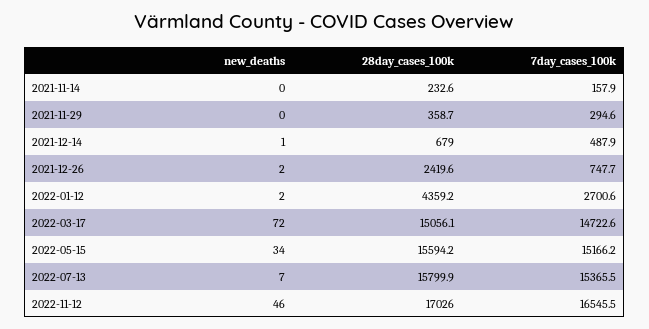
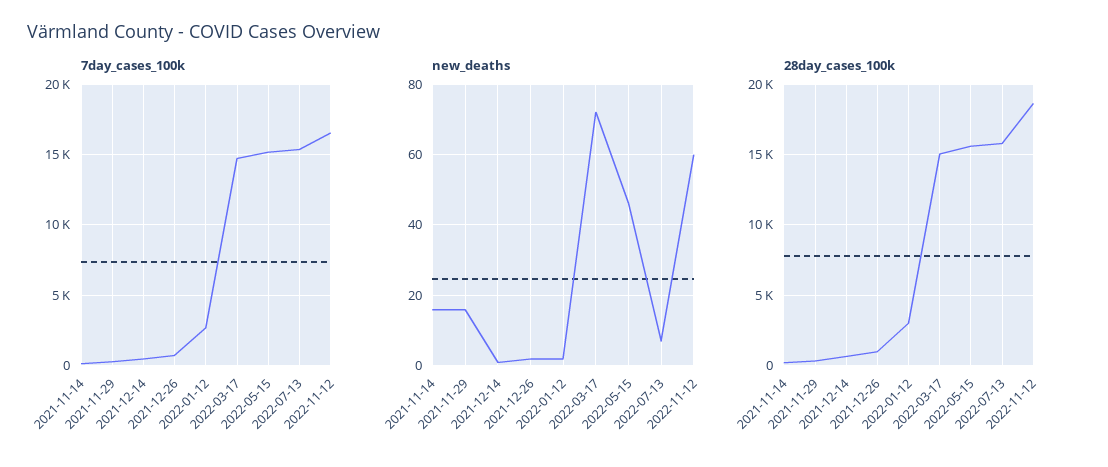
  {
    "new_deaths": {
-     "2021-11-14": 0,
+     "2021-11-14": 15,
-     "2021-11-29": 0,
+     "2021-11-29": 15,
      "2021-12-14": 1,
      "2021-12-26": 2,
      "2022-01-12": 2,
      "2022-03-17": 72,
-     "2022-05-15": 34,
+     "2022-05-15": 45,
      "2022-07-13": 7,
-     "2022-11-12": 46
+     "2022-11-12": 60
    },
    "28day_cases_100k": {
      "2021-11-14": 232.6,
      "2021-11-29": 358.7,
      "2021-12-14": 679,
-     "2021-12-26": 2419.6,
+     "2021-12-26": 1000,
-     "2022-01-12": 4359.2,
+     "2022-01-12": 3000,
      "2022-03-17": 15056.1,
      "2022-05-15": 15594.2,
      "2022-07-13": 15799.9,
-     "2022-11-12": 17026
+     "2022-11-12": 18500
    },
    "7day_cases_100k": {
      "2021-11-14": 157.9,
      "2021-11-29": 294.6,
      "2021-12-14": 487.9,
      "2021-12-26": 747.7,
      "2022-01-12": 2700.6,
      "2022-03-17": 14722.6,
      "2022-05-15": 15166.2,
      "2022-07-13": 15365.5,
      "2022-11-12": 16545.5
    }
  }

